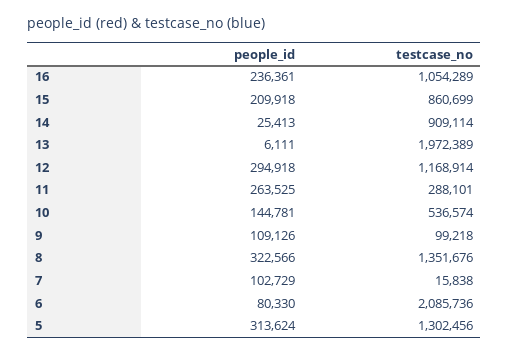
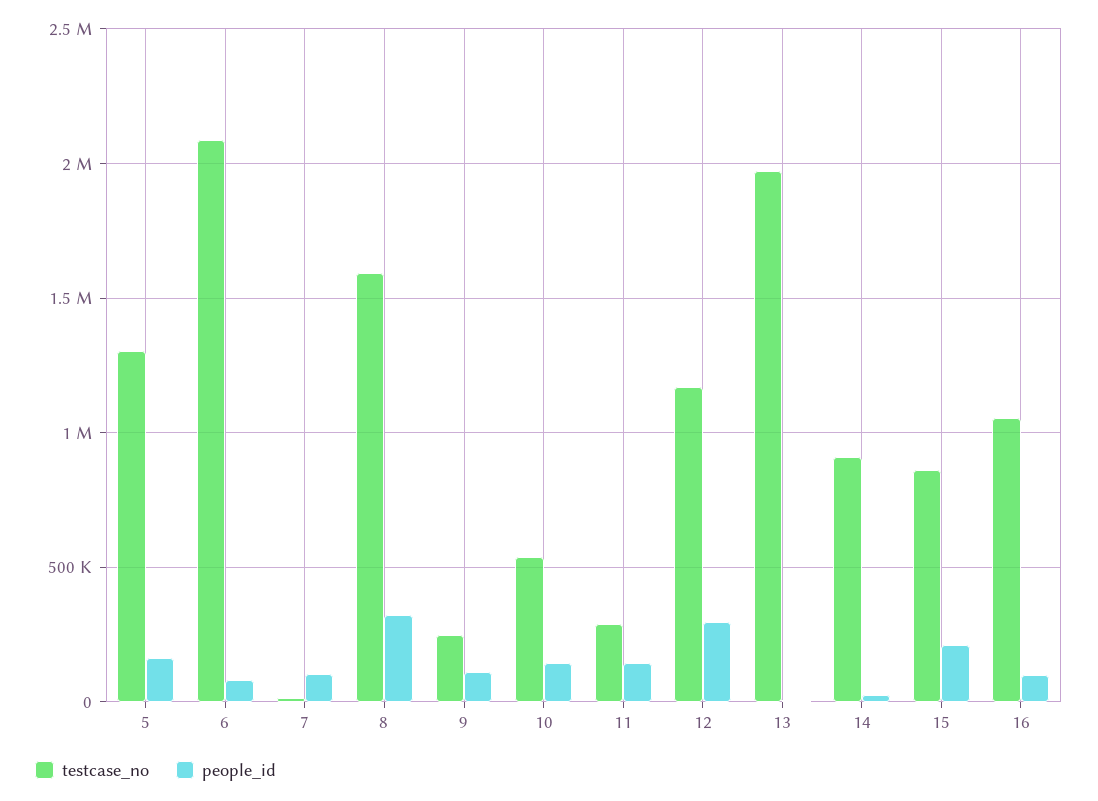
  {
    "people_id": {
-     "16": 236361,
+     "16": 100000,
      "15": 209918,
      "14": 25413,
      "13": 6111,
      "12": 294918,
-     "11": 263525,
+     "11": 150000,
      "10": 144781,
      "9": 109126,
      "8": 322566,
      "7": 102729,
      "6": 80330,
-     "5": 313624
+     "5": 150000
    },
    "testcase_no": {
      "16": 1054289,
      "15": 860699,
      "14": 909114,
      "13": 1972389,
      "12": 1168914,
      "11": 288101,
      "10": 536574,
-     "9": 99218,
+     "9": 250000,
-     "8": 1351676,
+     "8": 1600000,
      "7": 15838,
      "6": 2085736,
      "5": 1302456
    }
  }

